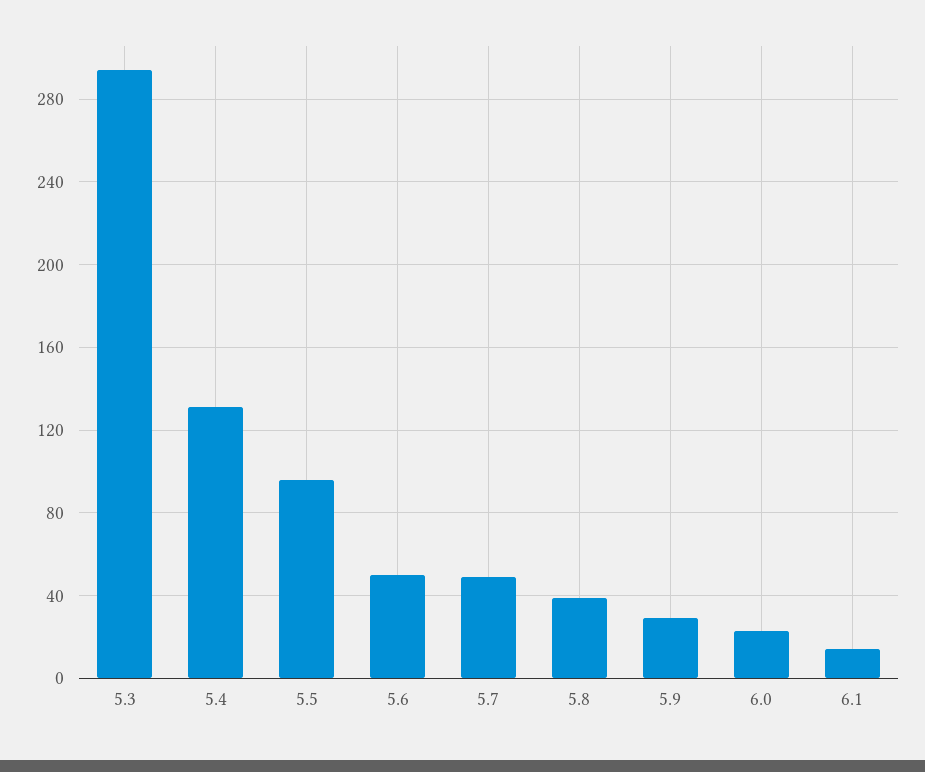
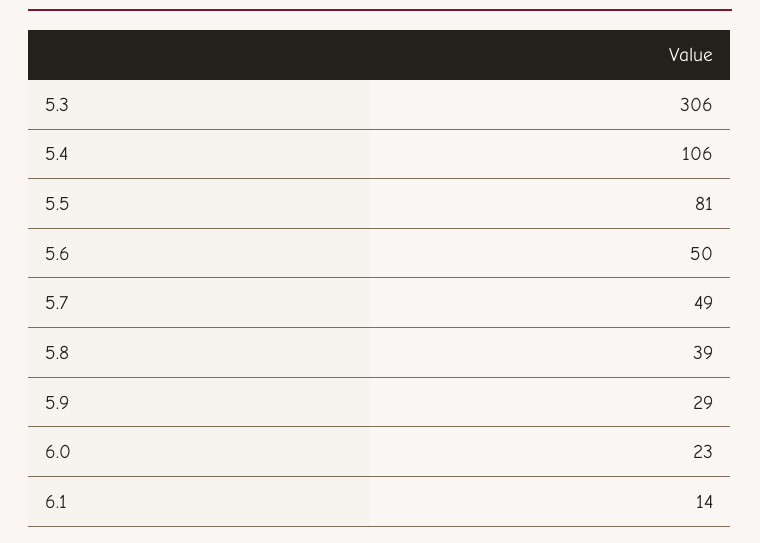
  {
-   "5.3": 295,
+   "5.3": 306,
-   "5.4": 130,
+   "5.4": 106,
-   "5.5": 95,
+   "5.5": 81,
    "5.6": 50,
    "5.7": 49,
    "5.8": 39,
    "5.9": 29,
    "6.0": 23,
    "6.1": 14
  }

